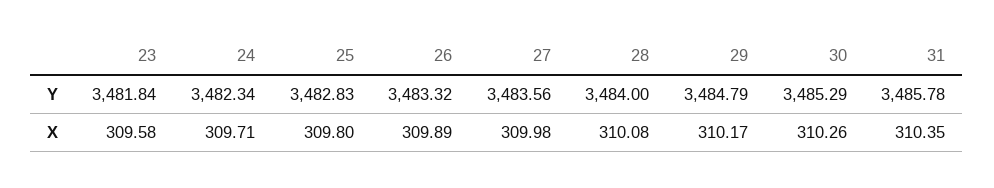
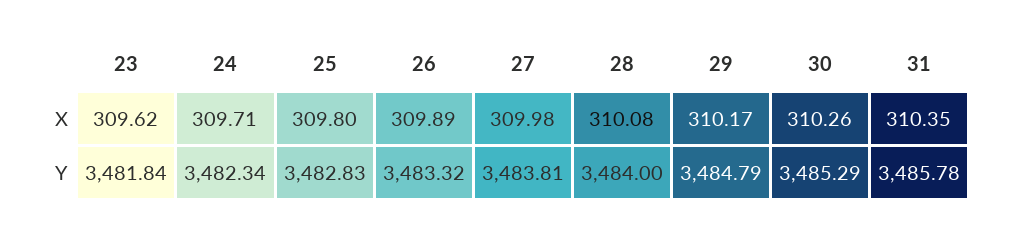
  {
    "23": {
      "Y": 3481.84,
-     "X": 309.58
+     "X": 309.62
    },
    "24": {
      "Y": 3482.34,
      "X": 309.71
    },
    "25": {
      "Y": 3482.83,
      "X": 309.8
    },
    "26": {
      "Y": 3483.32,
      "X": 309.89
    },
    "27": {
-     "Y": 3483.56,
+     "Y": 3483.81,
      "X": 309.98
    },
    "28": {
      "Y": 3484,
      "X": 310.08
    },
    "29": {
      "Y": 3484.79,
      "X": 310.17
    },
    "30": {
      "Y": 3485.29,
      "X": 310.26
    },
    "31": {
      "Y": 3485.78,
      "X": 310.35
    }
  }

